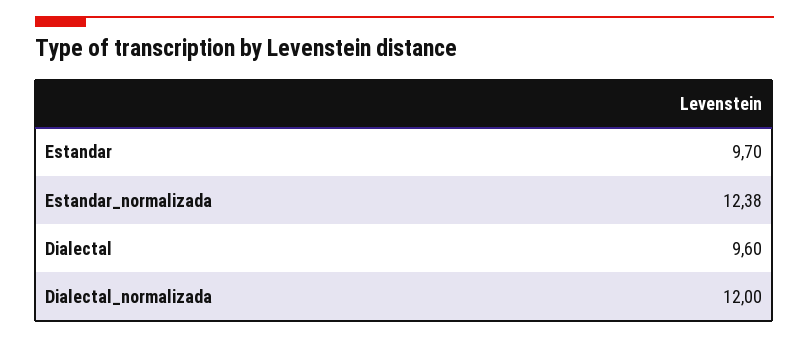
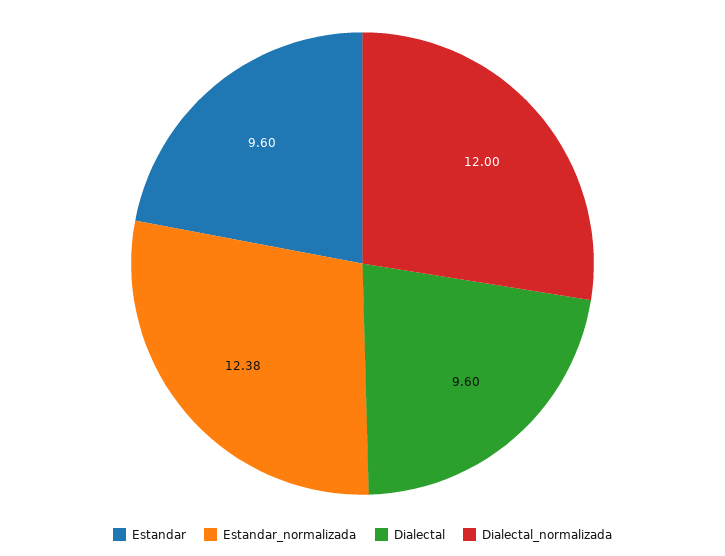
  {
-   "Estandar": 9.7,
+   "Estandar": 9.6,
    "Estandar_normalizada": 12.38,
    "Dialectal": 9.6,
    "Dialectal_normalizada": 12
  }

